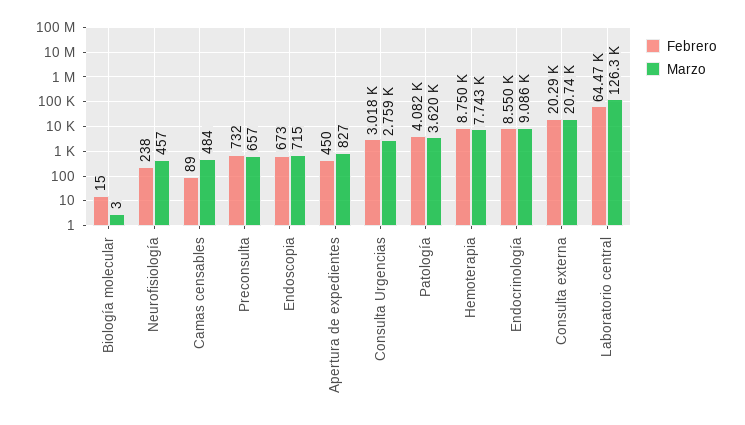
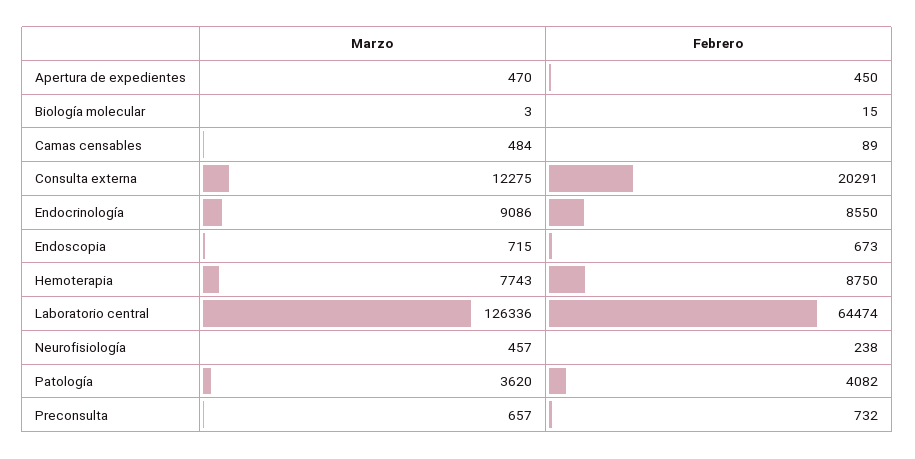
  {
    "Febrero": {
      "Biología molecular": 15,
      "Neurofisiología": 238,
      "Camas censables": 89,
      "Preconsulta": 732,
      "Endoscopia": 673,
      "Apertura de expedientes": 450,
-     "Consulta Urgencias": 3018,
      "Patología": 4082,
      "Hemoterapia": 8750,
      "Endocrinología": 8550,
      "Consulta externa": 20291,
      "Laboratorio central": 64474
    },
    "Marzo": {
      "Biología molecular": 3,
      "Neurofisiología": 457,
      "Camas censables": 484,
      "Preconsulta": 657,
      "Endoscopia": 715,
-     "Apertura de expedientes": 827,
+     "Apertura de expedientes": 470,
-     "Consulta Urgencias": 2759,
      "Patología": 3620,
      "Hemoterapia": 7743,
      "Endocrinología": 9086,
-     "Consulta externa": 20740,
+     "Consulta externa": 12275,
      "Laboratorio central": 126336
    }
  }

